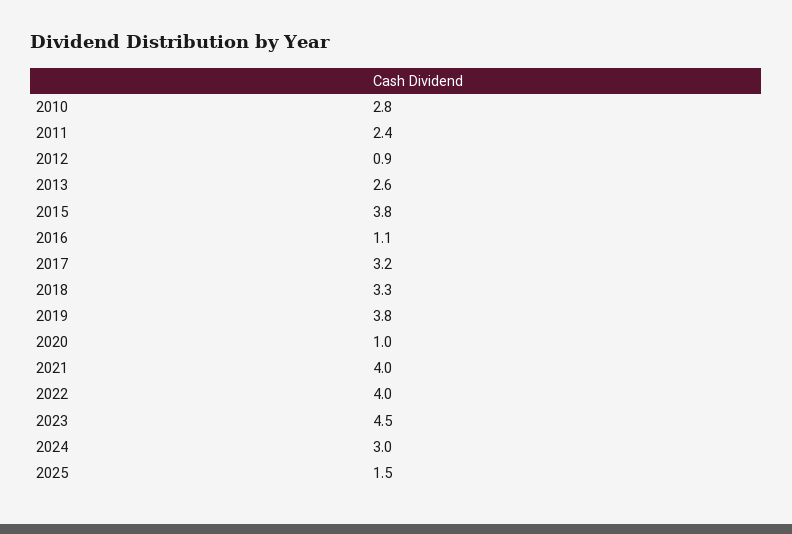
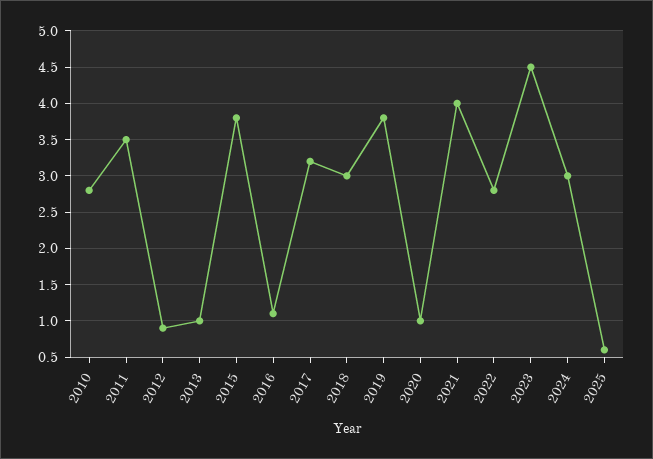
  {
    "2010": 2.8,
-   "2011": 2.4,
+   "2011": 3.5,
    "2012": 0.9,
-   "2013": 2.6,
+   "2013": 1,
    "2015": 3.8,
    "2016": 1.1,
    "2017": 3.2,
-   "2018": 3.3,
+   "2018": 3,
    "2019": 3.8,
    "2020": 1,
    "2021": 4,
-   "2022": 4,
+   "2022": 2.8,
    "2023": 4.5,
    "2024": 3,
-   "2025": 1.5
+   "2025": 0.6
  }

